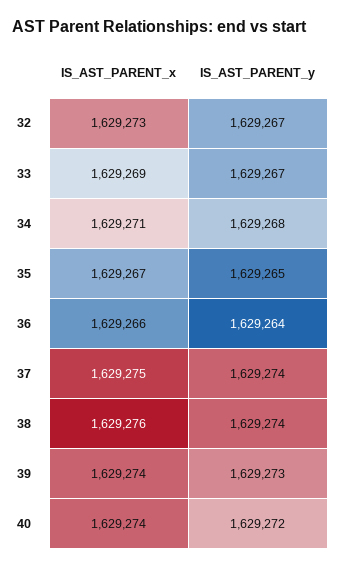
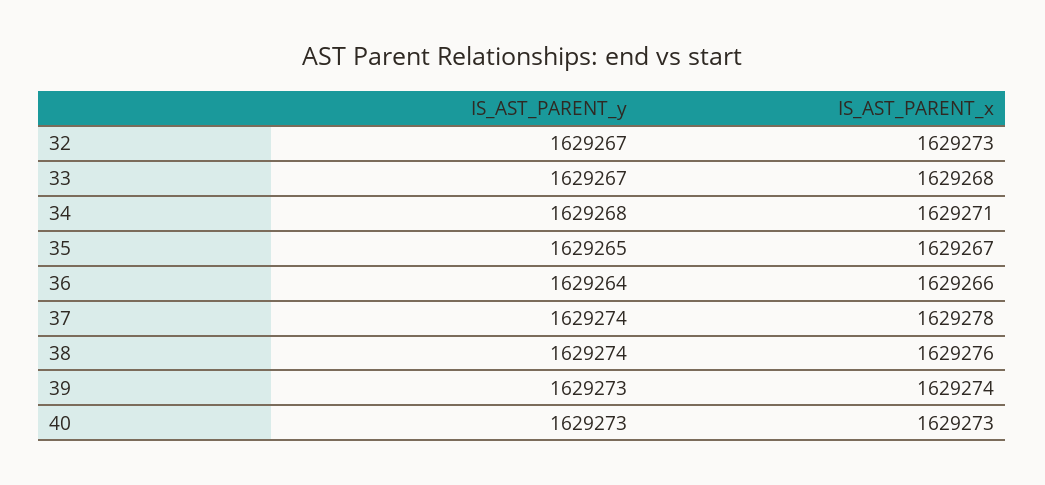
  {
    "IS_AST_PARENT_x": {
      "32": 1629273,
-     "33": 1629269,
+     "33": 1629268,
      "34": 1629271,
      "35": 1629267,
      "36": 1629266,
-     "37": 1629275,
+     "37": 1629278,
      "38": 1629276,
      "39": 1629274,
-     "40": 1629274
+     "40": 1629273
    },
    "IS_AST_PARENT_y": {
      "32": 1629267,
      "33": 1629267,
      "34": 1629268,
      "35": 1629265,
      "36": 1629264,
      "37": 1629274,
      "38": 1629274,
      "39": 1629273,
-     "40": 1629272
+     "40": 1629273
    }
  }

